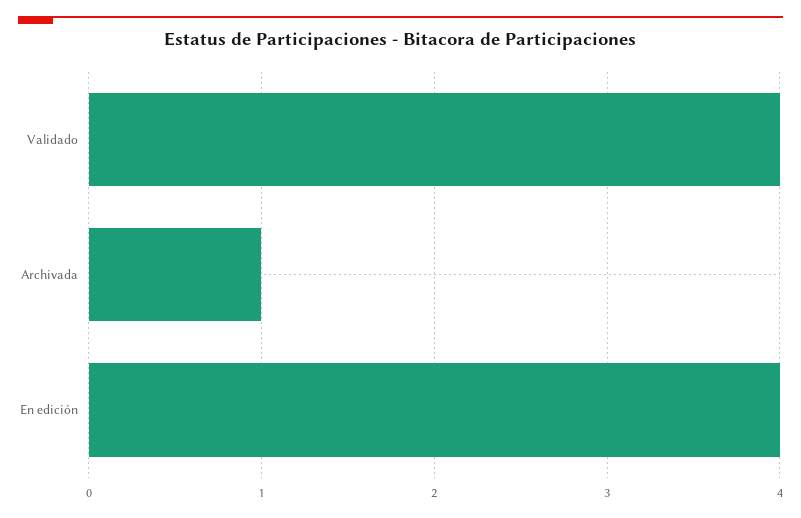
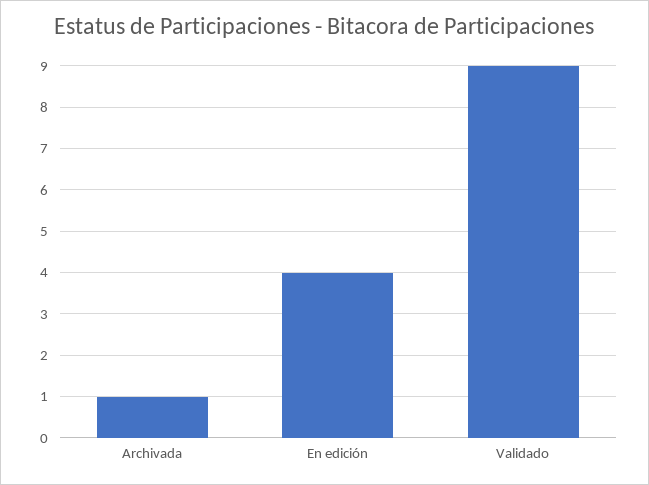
  {
-   "Validado": 4,
+   "Validado": 9,
    "Archivada": 1,
    "En edición": 4
  }

